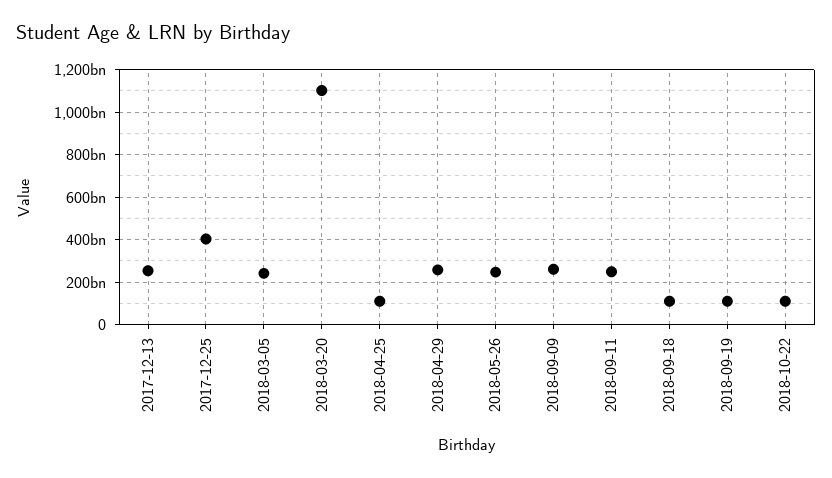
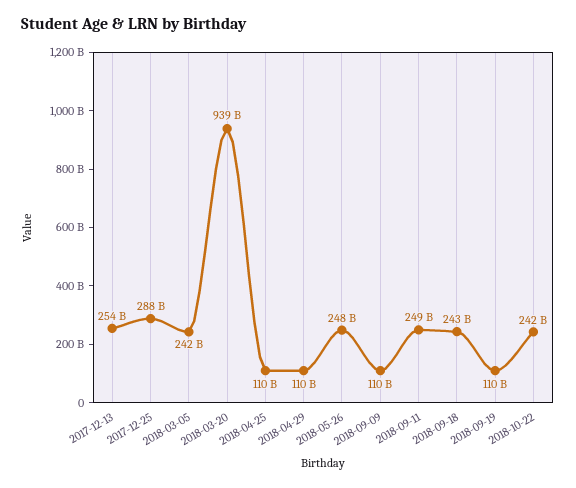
  {
    "2017-12-13": 254000000000,
-   "2017-12-25": 400000000000,
+   "2017-12-25": 288000000000,
    "2018-03-05": 242000000000,
-   "2018-03-20": 1100000000000,
+   "2018-03-20": 939000000000,
    "2018-04-25": 110000000000,
-   "2018-04-29": 250000000000,
+   "2018-04-29": 110000000000,
    "2018-05-26": 248000000000,
-   "2018-09-09": 250000000000,
+   "2018-09-09": 110000000000,
    "2018-09-11": 249000000000,
-   "2018-09-18": 100000000000,
+   "2018-09-18": 243000000000,
    "2018-09-19": 110000000000,
-   "2018-10-22": 100000000000
+   "2018-10-22": 242000000000
  }

